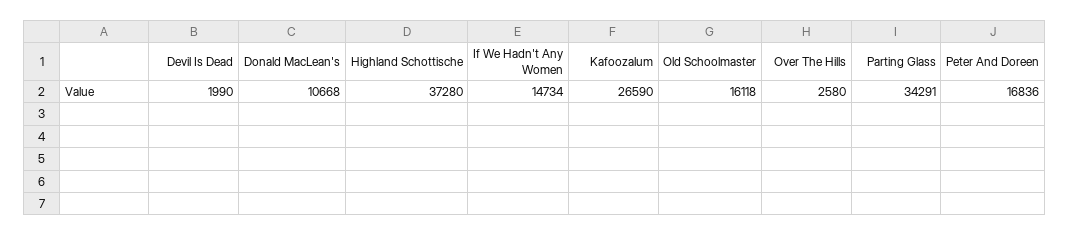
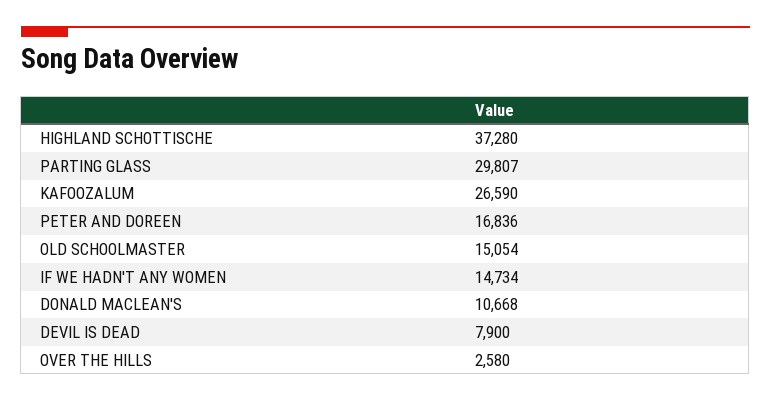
  {
-   "Devil Is Dead": 1990,
+   "Devil Is Dead": 7900,
    "Donald MacLean's": 10668,
    "Highland Schottische": 37280,
    "If We Hadn't Any Women": 14734,
    "Kafoozalum": 26590,
-   "Old Schoolmaster": 16118,
+   "Old Schoolmaster": 15054,
    "Over The Hills": 2580,
-   "Parting Glass": 34291,
+   "Parting Glass": 29807,
    "Peter And Doreen": 16836
  }

